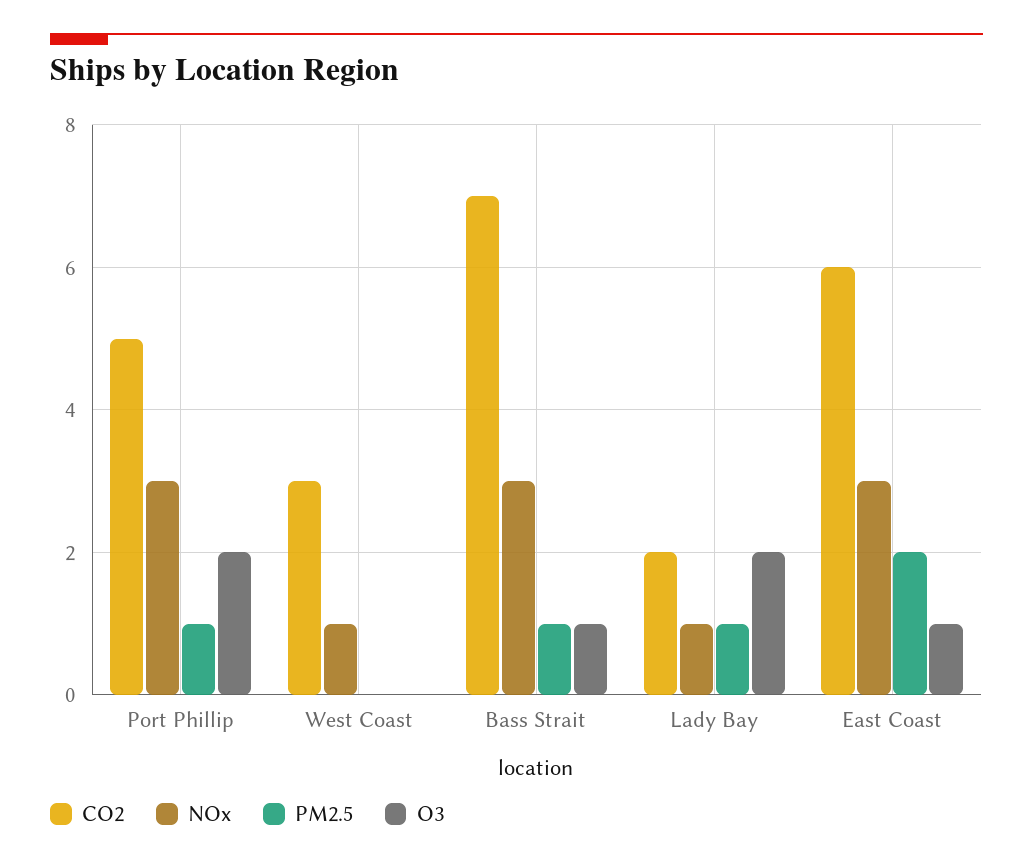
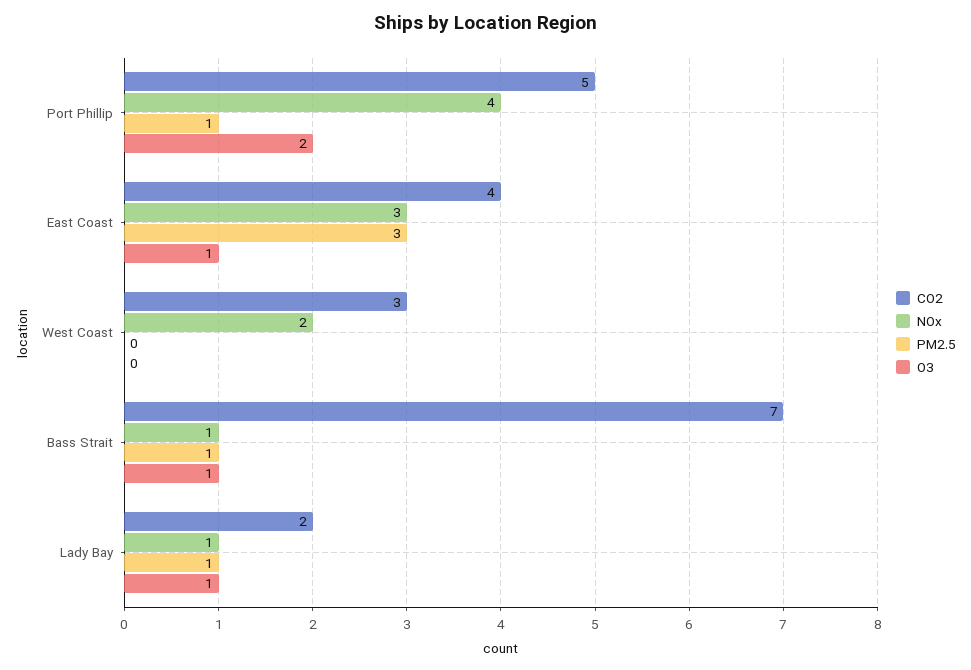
  {
    "CO2": {
      "Port Phillip": 5,
      "West Coast": 3,
      "Bass Strait": 7,
      "Lady Bay": 2,
-     "East Coast": 6
+     "East Coast": 4
    },
    "NOx": {
-     "Port Phillip": 3,
+     "Port Phillip": 4,
-     "West Coast": 1,
+     "West Coast": 2,
-     "Bass Strait": 3,
+     "Bass Strait": 1,
      "Lady Bay": 1,
      "East Coast": 3
    },
    "PM2.5": {
      "Port Phillip": 1,
      "West Coast": 0,
      "Bass Strait": 1,
      "Lady Bay": 1,
-     "East Coast": 2
+     "East Coast": 3
    },
    "O3": {
      "Port Phillip": 2,
      "West Coast": 0,
      "Bass Strait": 1,
-     "Lady Bay": 2,
+     "Lady Bay": 1,
      "East Coast": 1
    }
  }

